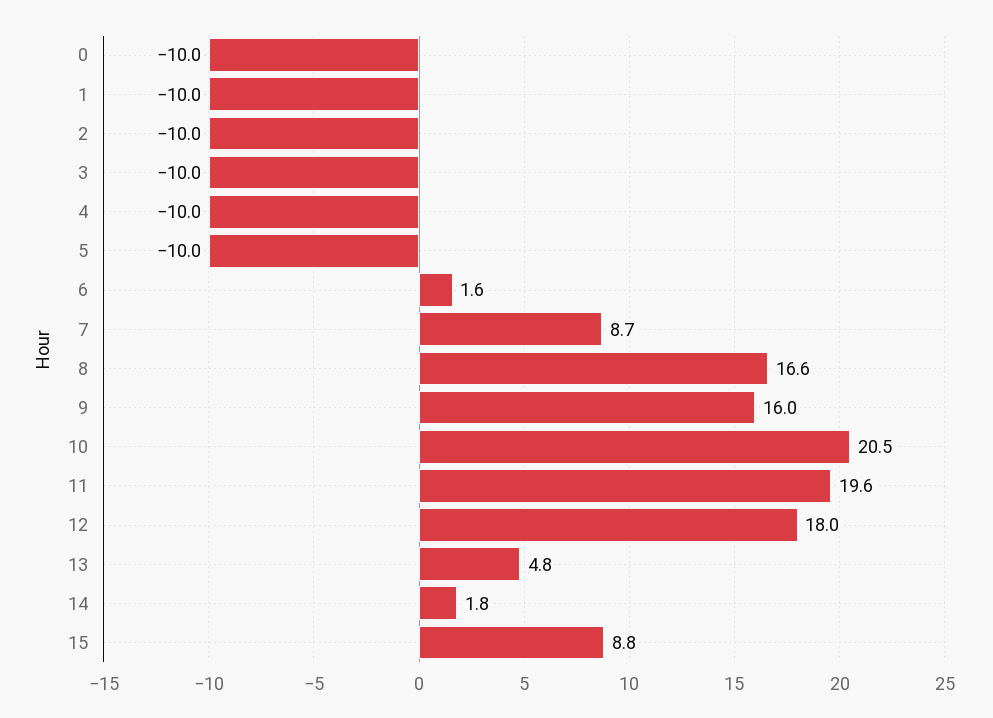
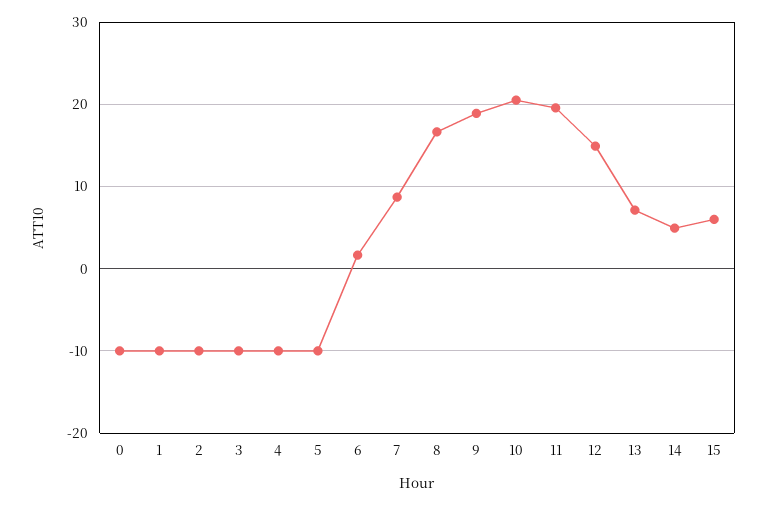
  {
    "0": -10,
    "1": -10,
    "2": -10,
    "3": -10,
    "4": -10,
    "5": -10,
    "6": 1.6,
    "7": 8.7,
    "8": 16.6,
-   "9": 16,
+   "9": 19,
    "10": 20.5,
    "11": 19.6,
-   "12": 18,
+   "12": 15,
-   "13": 4.8,
+   "13": 7,
-   "14": 1.8,
+   "14": 5,
-   "15": 8.8
+   "15": 6
  }

